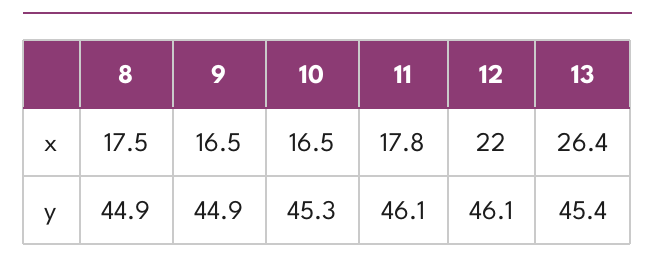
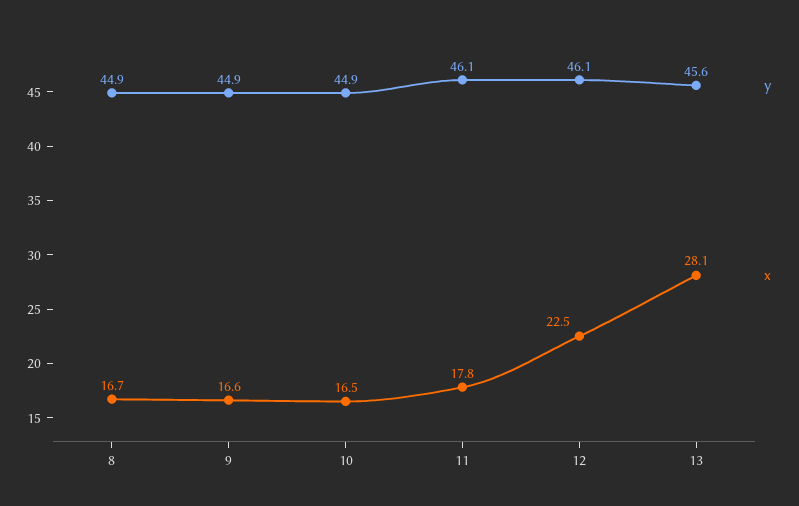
  {
    "x": {
-     "8": 17.5,
+     "8": 16.7,
-     "9": 16.5,
+     "9": 16.6,
      "10": 16.5,
      "11": 17.8,
-     "12": 22,
+     "12": 22.5,
-     "13": 26.4
+     "13": 28.1
    },
    "y": {
      "8": 44.9,
      "9": 44.9,
-     "10": 45.3,
+     "10": 44.9,
      "11": 46.1,
      "12": 46.1,
-     "13": 45.4
+     "13": 45.6
    }
  }

